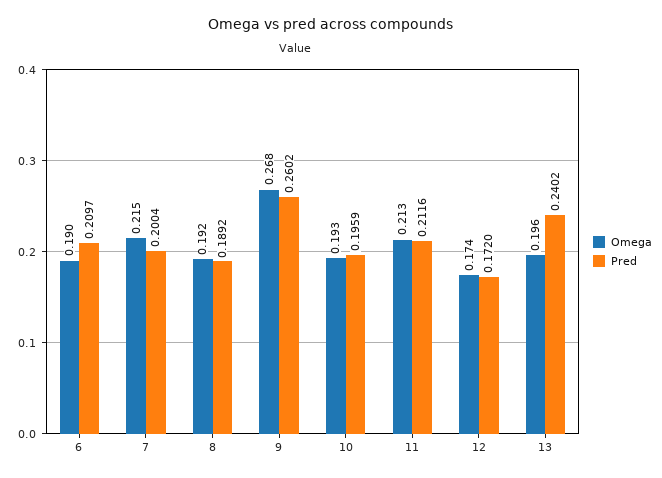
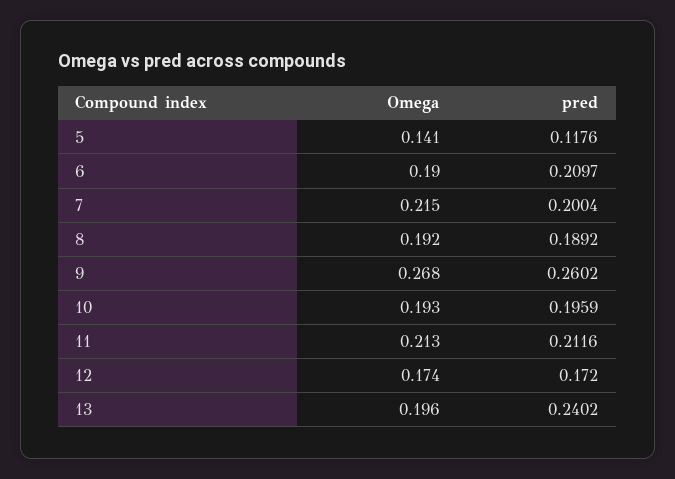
  {
    "Omega": {
      "6": 0.19,
      "7": 0.215,
      "8": 0.192,
      "9": 0.268,
      "10": 0.193,
      "11": 0.213,
      "12": 0.174,
-     "13": 0.196
+     "13": 0.196,
+     "5": 0.141
    },
    "Pred": {
      "6": 0.2097,
      "7": 0.2004,
      "8": 0.1892,
      "9": 0.2602,
      "10": 0.1959,
      "11": 0.2116,
      "12": 0.172,
-     "13": 0.2402
+     "13": 0.2402,
+     "5": 0.1176
    }
  }

